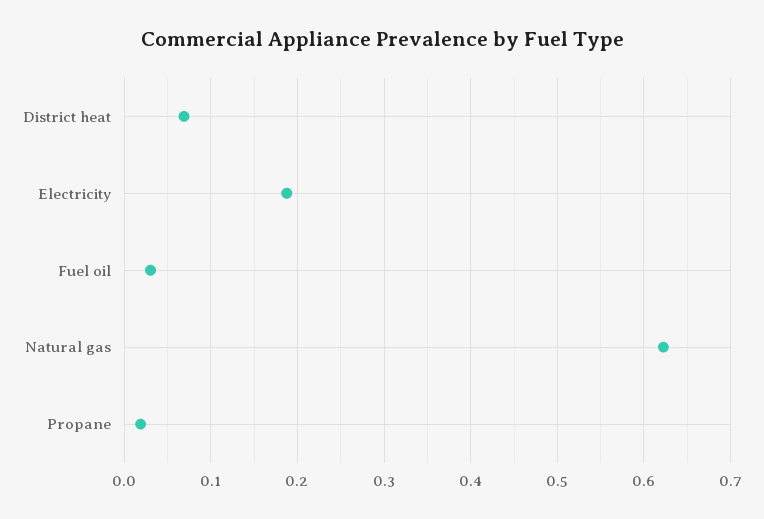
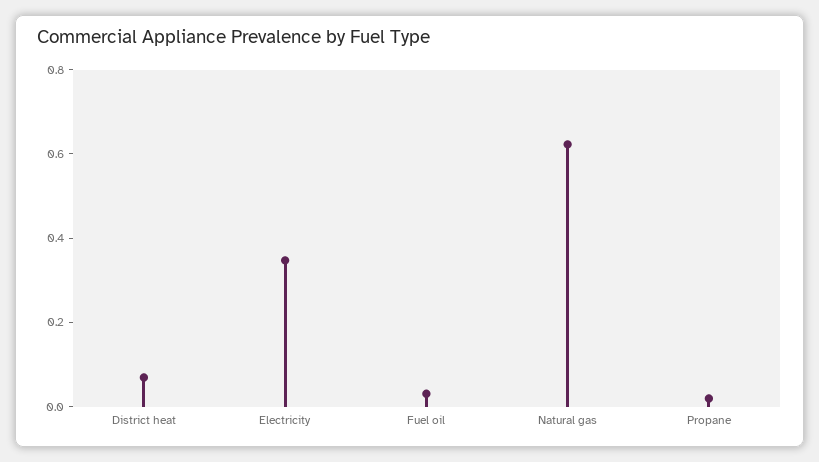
  {
    "District heat": 0.07,
-   "Electricity": 0.19,
+   "Electricity": 0.35,
    "Fuel oil": 0.03,
    "Natural gas": 0.62,
    "Propane": 0.02
  }

